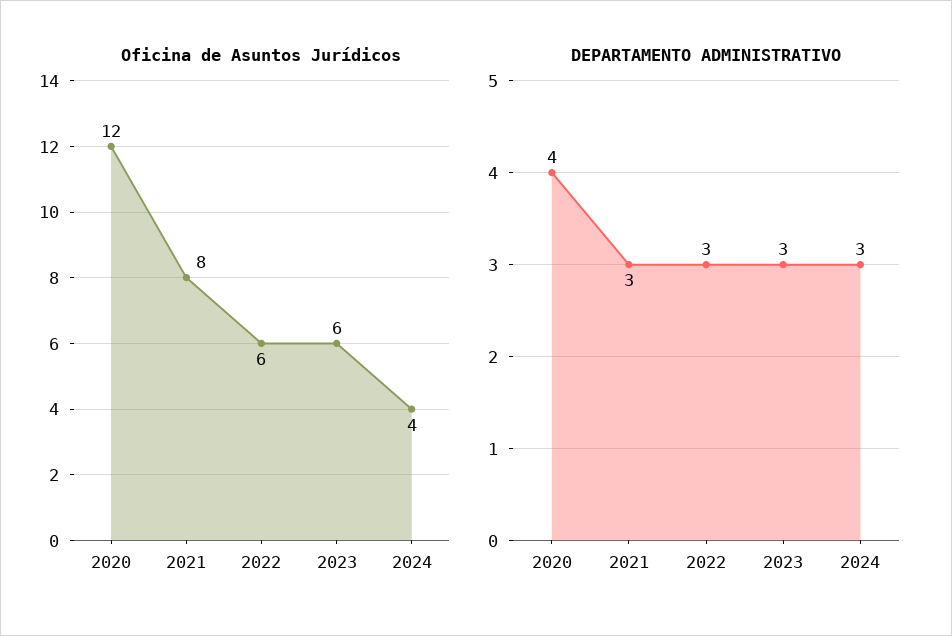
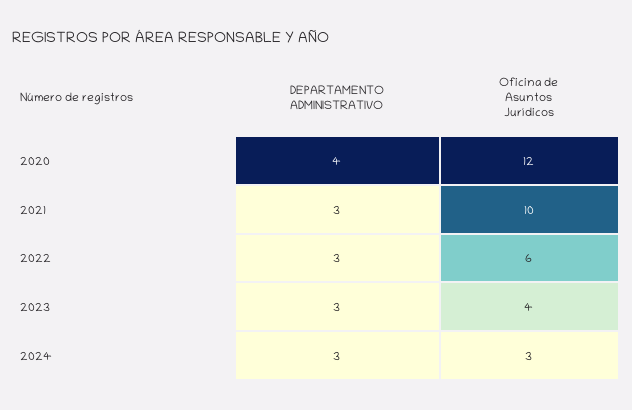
  {
    "Oficina de Asuntos Jurídicos": {
      "2020": 12,
-     "2021": 8,
+     "2021": 10,
      "2022": 6,
-     "2023": 6,
+     "2023": 4,
-     "2024": 4
+     "2024": 3
    },
    "DEPARTAMENTO ADMINISTRATIVO": {
      "2020": 4,
      "2021": 3,
      "2022": 3,
      "2023": 3,
      "2024": 3
    }
  }

